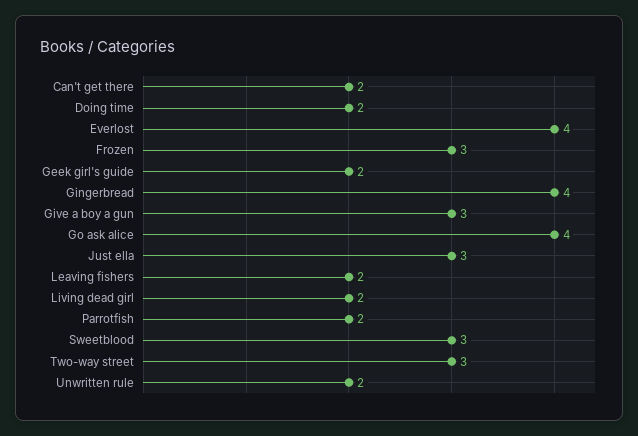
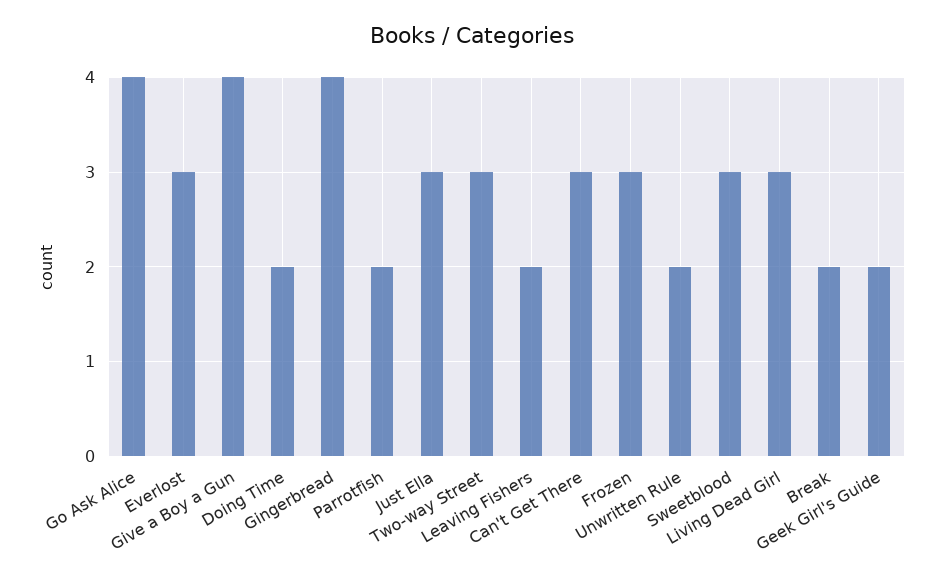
  {
-   "Can't get there": 2,
+   "Can't get there": 3,
    "Doing time": 2,
-   "Everlost": 4,
+   "Everlost": 3,
    "Frozen": 3,
    "Geek girl's guide": 2,
    "Gingerbread": 4,
-   "Give a boy a gun": 3,
+   "Give a boy a gun": 4,
    "Go ask alice": 4,
    "Just ella": 3,
    "Leaving fishers": 2,
-   "Living dead girl": 2,
+   "Living dead girl": 3,
    "Parrotfish": 2,
    "Sweetblood": 3,
    "Two-way street": 3,
-   "Unwritten rule": 2
+   "Unwritten rule": 2,
+   "Break": 2
  }

